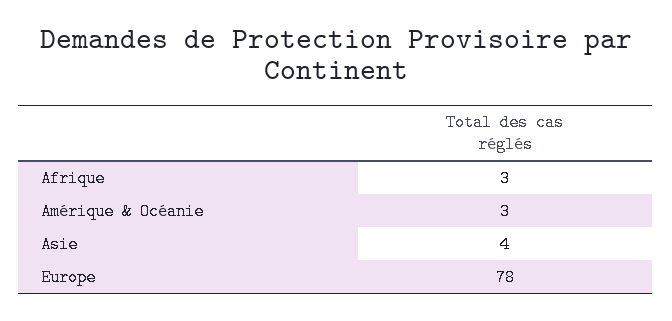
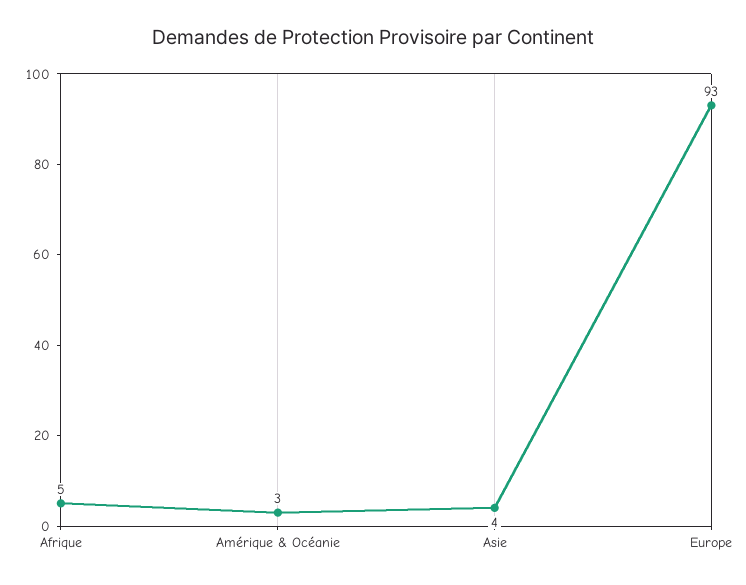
  {
-   "Afrique": 3,
+   "Afrique": 5,
    "Amérique & Océanie": 3,
    "Asie": 4,
-   "Europe": 78
+   "Europe": 93
  }

